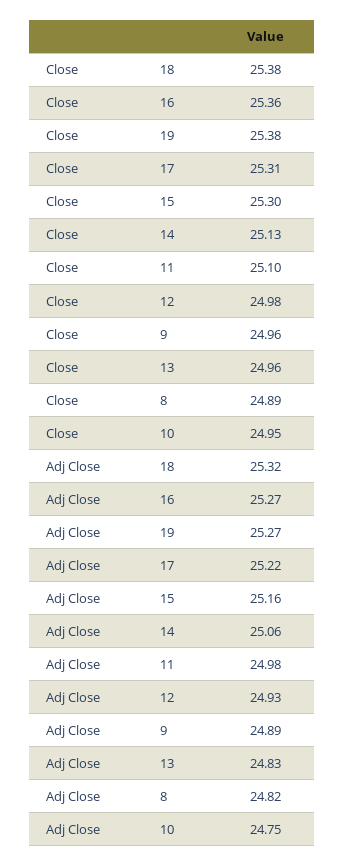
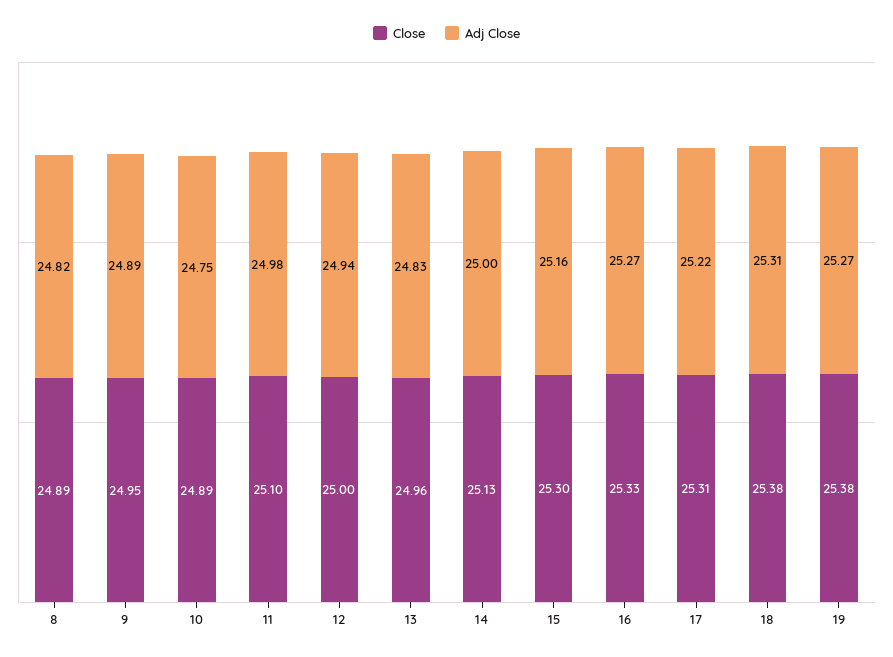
  {
    "Close": {
      "18": 25.38,
-     "16": 25.36,
+     "16": 25.33,
      "19": 25.38,
      "17": 25.31,
      "15": 25.3,
      "14": 25.13,
      "11": 25.1,
-     "12": 24.98,
+     "12": 25,
-     "9": 24.96,
+     "9": 24.95,
      "13": 24.96,
      "8": 24.89,
-     "10": 24.95
+     "10": 24.89
    },
    "Adj Close": {
-     "18": 25.32,
+     "18": 25.31,
      "16": 25.27,
      "19": 25.27,
      "17": 25.22,
      "15": 25.16,
-     "14": 25.06,
+     "14": 25,
      "11": 24.98,
-     "12": 24.93,
+     "12": 24.94,
      "9": 24.89,
      "13": 24.83,
      "8": 24.82,
      "10": 24.75
    }
  }

